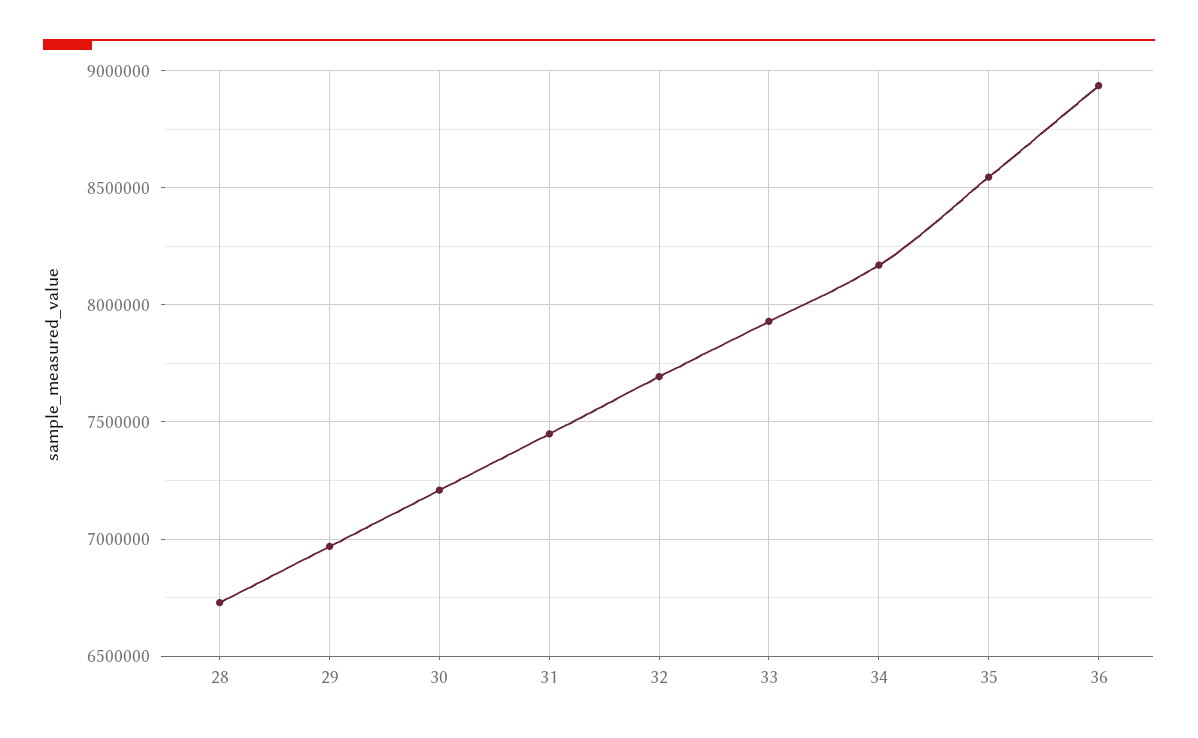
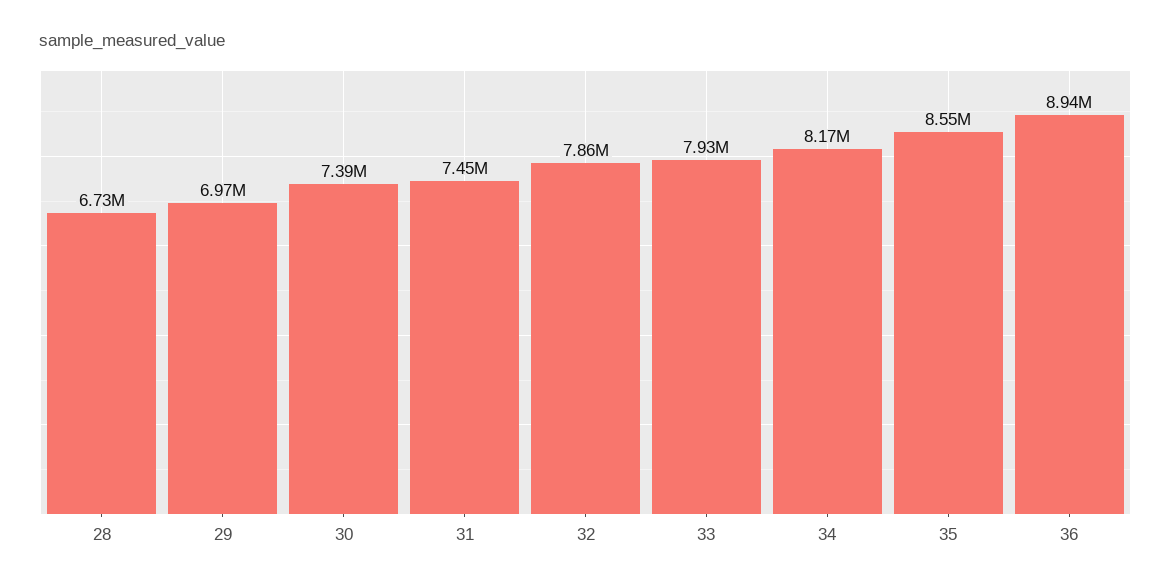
  {
    "28": 6730000,
    "29": 6970000,
-   "30": 7200000,
+   "30": 7390000,
    "31": 7450000,
-   "32": 7700000,
+   "32": 7860000,
    "33": 7930000,
    "34": 8170000,
    "35": 8550000,
    "36": 8940000
  }

